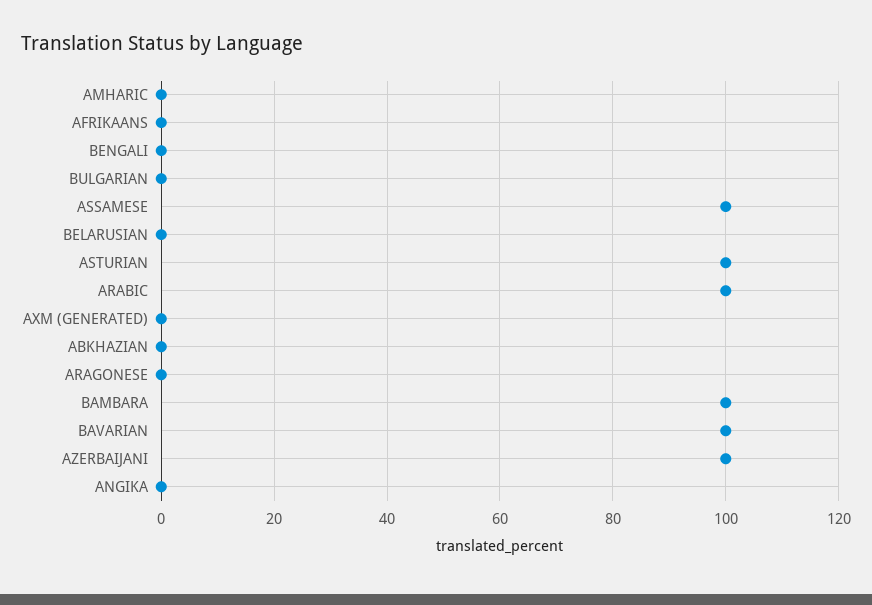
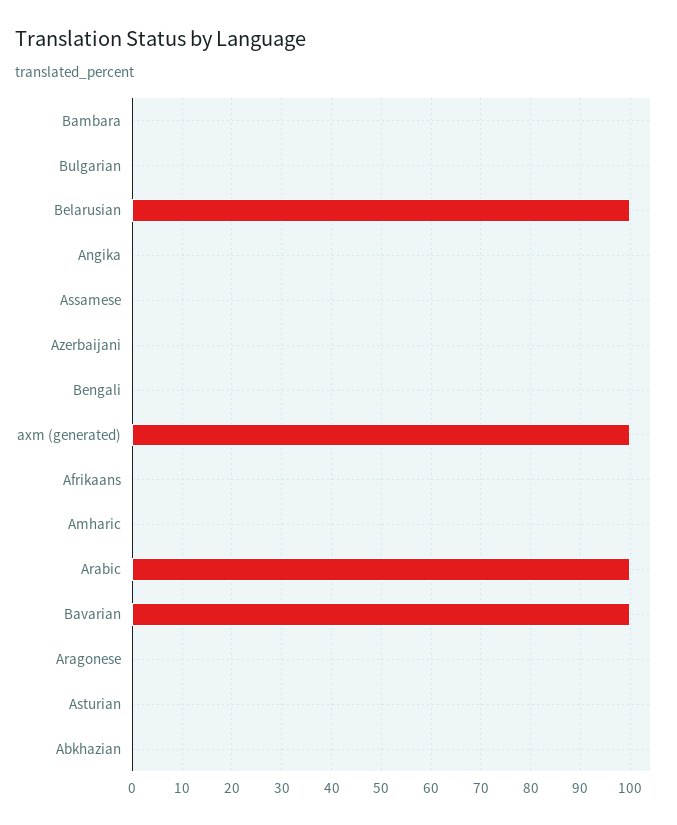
  {
    "AMHARIC": 0,
    "AFRIKAANS": 0,
    "BENGALI": 0,
    "BULGARIAN": 0,
-   "ASSAMESE": 100,
+   "ASSAMESE": 0,
-   "BELARUSIAN": 0,
+   "BELARUSIAN": 100,
-   "ASTURIAN": 100,
+   "ASTURIAN": 0,
    "ARABIC": 100,
-   "AXM (GENERATED)": 0,
+   "AXM (GENERATED)": 100,
    "ABKHAZIAN": 0,
    "ARAGONESE": 0,
-   "BAMBARA": 100,
+   "BAMBARA": 0,
    "BAVARIAN": 100,
-   "AZERBAIJANI": 100,
+   "AZERBAIJANI": 0,
    "ANGIKA": 0
  }

